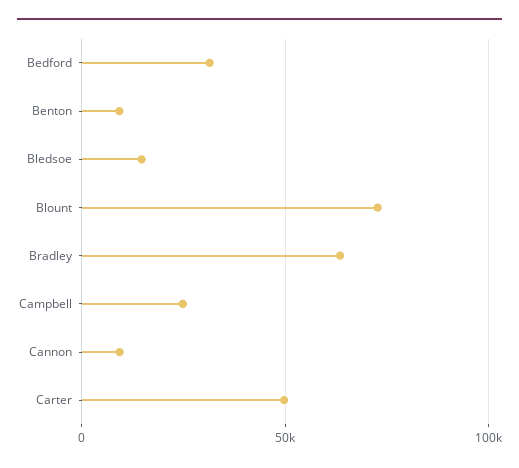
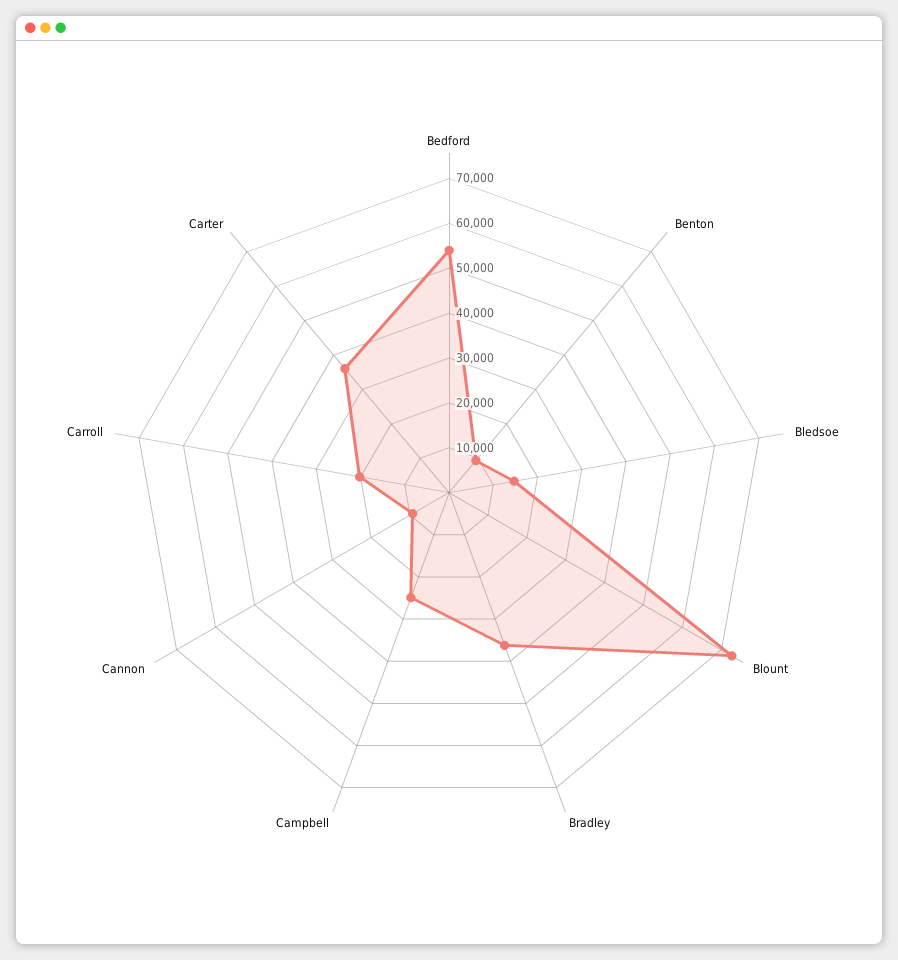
  {
-   "Bedford": 30000,
+   "Bedford": 54000,
    "Benton": 10000,
    "Bledsoe": 14000,
    "Blount": 72000,
-   "Bradley": 65000,
+   "Bradley": 36000,
    "Campbell": 24000,
    "Cannon": 10000,
-   "Carter": 50000
+   "Carter": 36000,
+   "Carroll": 20000
  }

